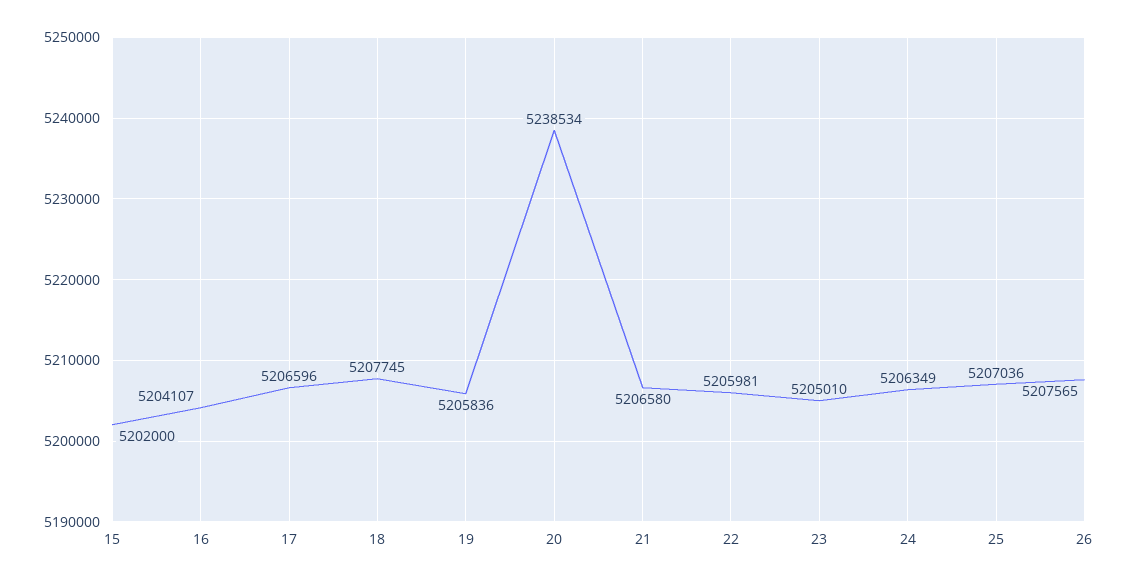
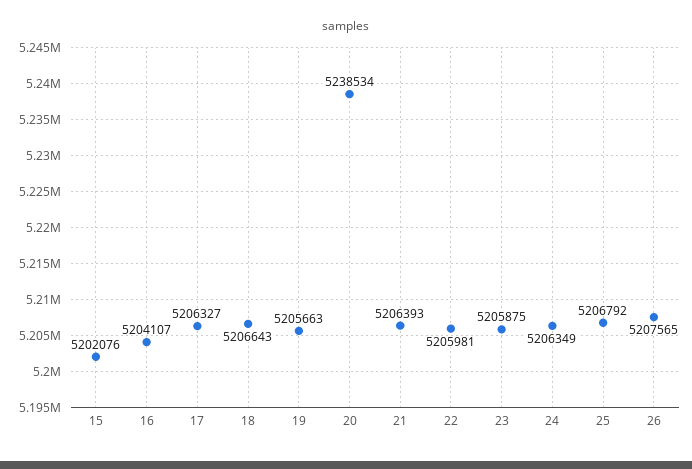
  {
-   "15": 5202000,
+   "15": 5202076,
    "16": 5204107,
-   "17": 5206596,
+   "17": 5206327,
-   "18": 5207745,
+   "18": 5206643,
-   "19": 5205836,
+   "19": 5205663,
    "20": 5238534,
-   "21": 5206580,
+   "21": 5206393,
    "22": 5205981,
-   "23": 5205010,
+   "23": 5205875,
    "24": 5206349,
-   "25": 5207036,
+   "25": 5206792,
    "26": 5207565
  }

